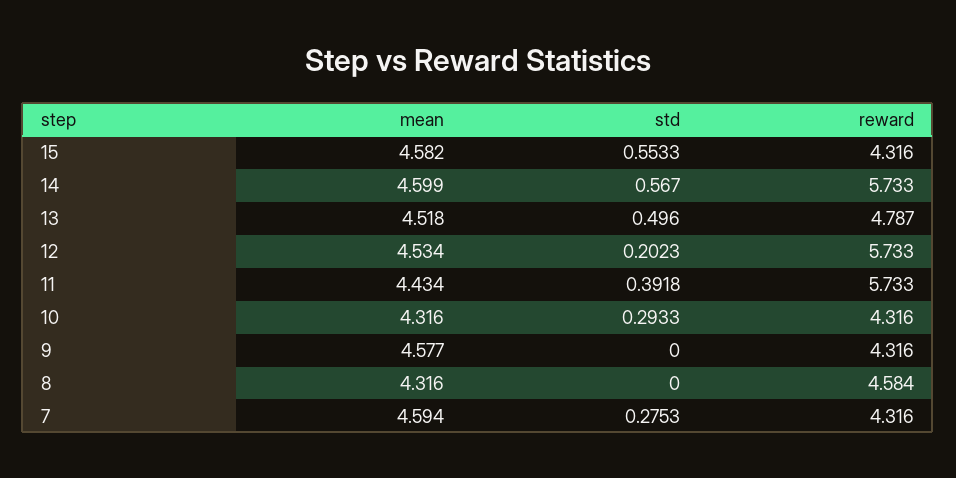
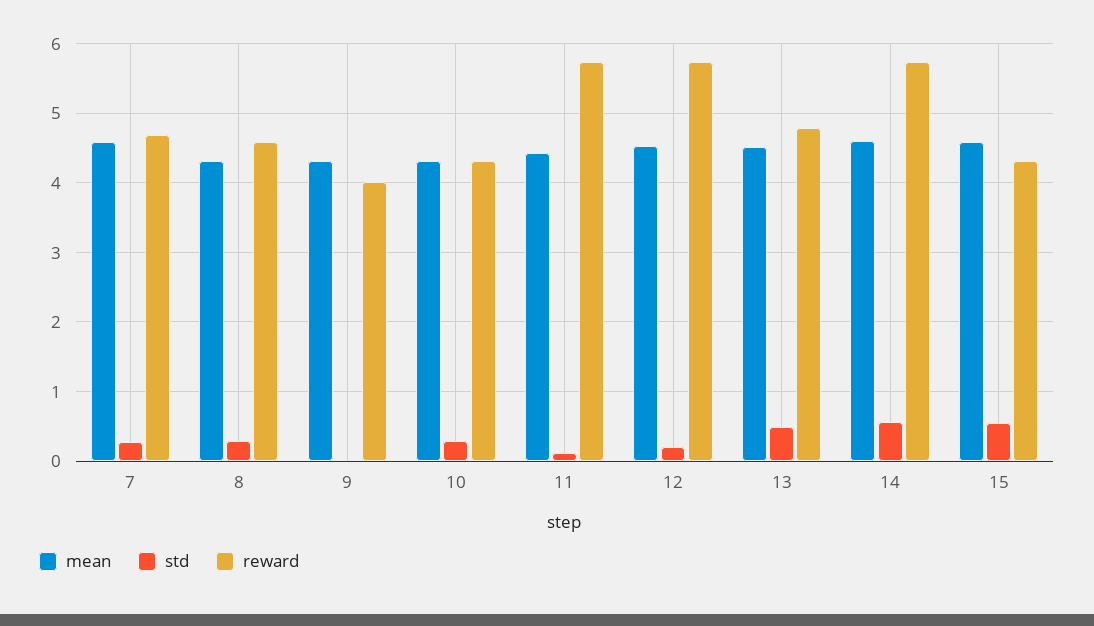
  {
    "mean": {
      "15": 4.582,
      "14": 4.599,
      "13": 4.518,
      "12": 4.534,
      "11": 4.434,
      "10": 4.316,
-     "9": 4.577,
+     "9": 4.3,
      "8": 4.316,
      "7": 4.594
    },
    "std": {
      "15": 0.5533,
      "14": 0.567,
      "13": 0.496,
      "12": 0.2023,
-     "11": 0.3918,
+     "11": 0.1,
      "10": 0.2933,
      "9": 0,
-     "8": 0,
+     "8": 0.3,
      "7": 0.2753
    },
    "reward": {
      "15": 4.316,
      "14": 5.733,
      "13": 4.787,
      "12": 5.733,
      "11": 5.733,
      "10": 4.316,
-     "9": 4.316,
+     "9": 4,
      "8": 4.584,
-     "7": 4.316
+     "7": 4.7
    }
  }

